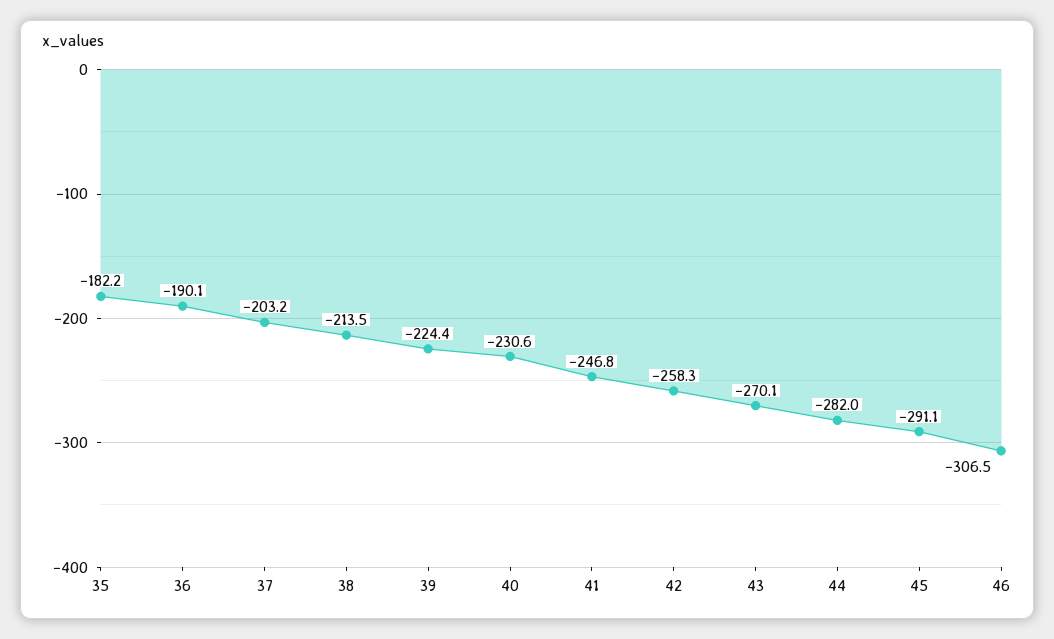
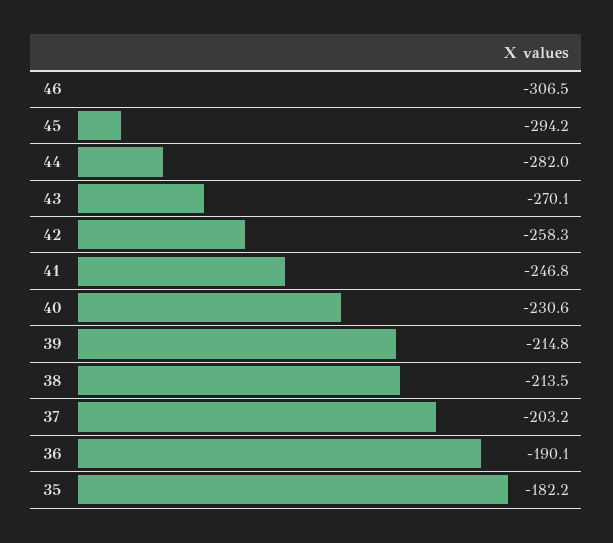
  {
    "35": -182.2,
    "36": -190.1,
    "37": -203.2,
    "38": -213.5,
-   "39": -224.4,
+   "39": -214.8,
    "40": -230.6,
    "41": -246.8,
    "42": -258.3,
    "43": -270.1,
    "44": -282,
-   "45": -291.1,
+   "45": -294.2,
    "46": -306.5
  }

